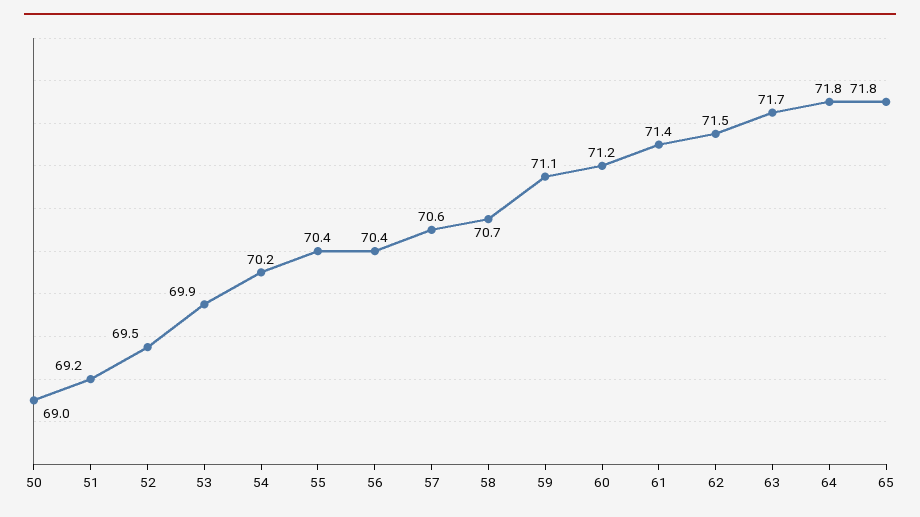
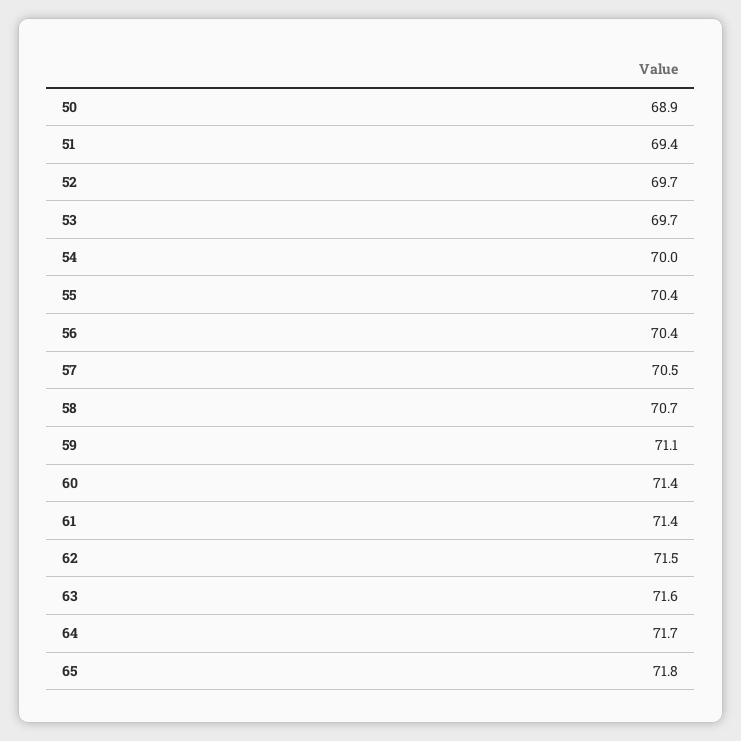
  {
-   "50": 69,
+   "50": 68.9,
-   "51": 69.2,
+   "51": 69.4,
-   "52": 69.5,
+   "52": 69.7,
-   "53": 69.9,
+   "53": 69.7,
-   "54": 70.2,
+   "54": 70,
    "55": 70.4,
    "56": 70.4,
-   "57": 70.6,
+   "57": 70.5,
    "58": 70.7,
    "59": 71.1,
-   "60": 71.2,
+   "60": 71.4,
    "61": 71.4,
    "62": 71.5,
-   "63": 71.7,
+   "63": 71.6,
-   "64": 71.8,
+   "64": 71.7,
    "65": 71.8
  }

